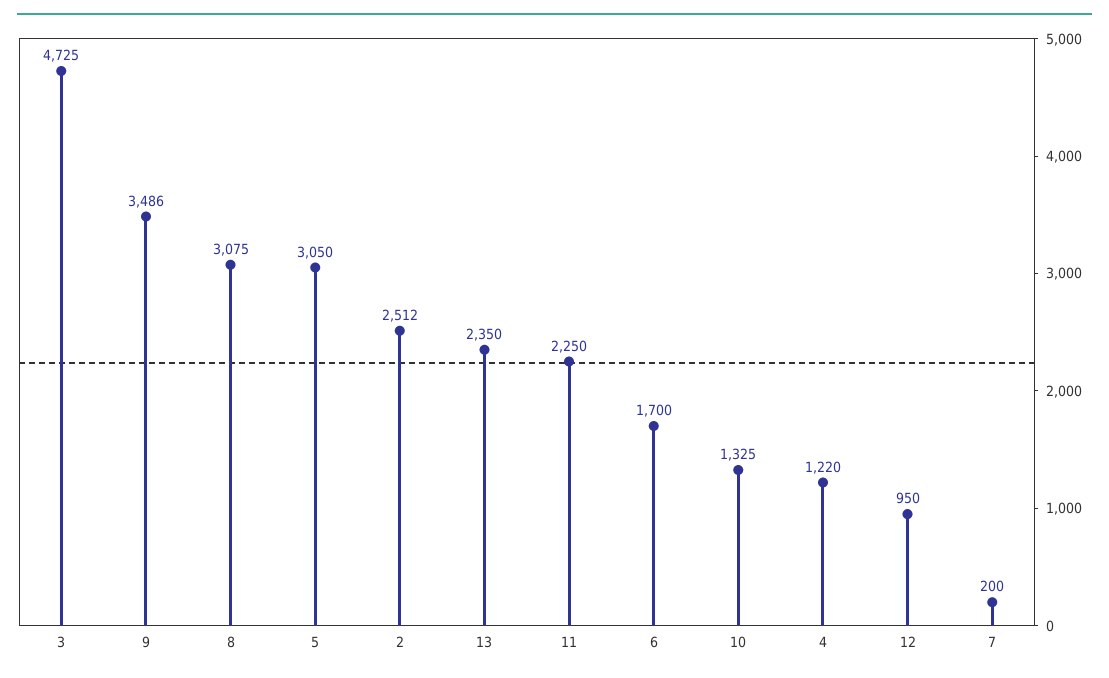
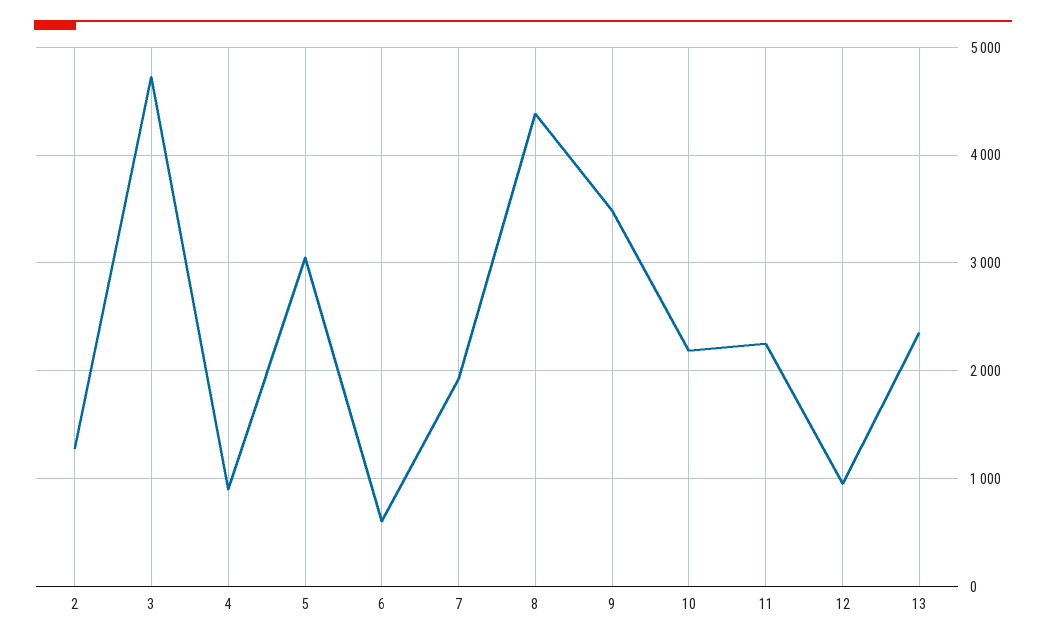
  {
    "3": 4725,
    "9": 3486,
-   "8": 3075,
+   "8": 4400,
    "5": 3050,
-   "2": 2512,
+   "2": 1300,
    "13": 2350,
    "11": 2250,
-   "6": 1700,
+   "6": 600,
-   "10": 1325,
+   "10": 2200,
-   "4": 1220,
+   "4": 900,
    "12": 950,
-   "7": 200
+   "7": 1900
  }

